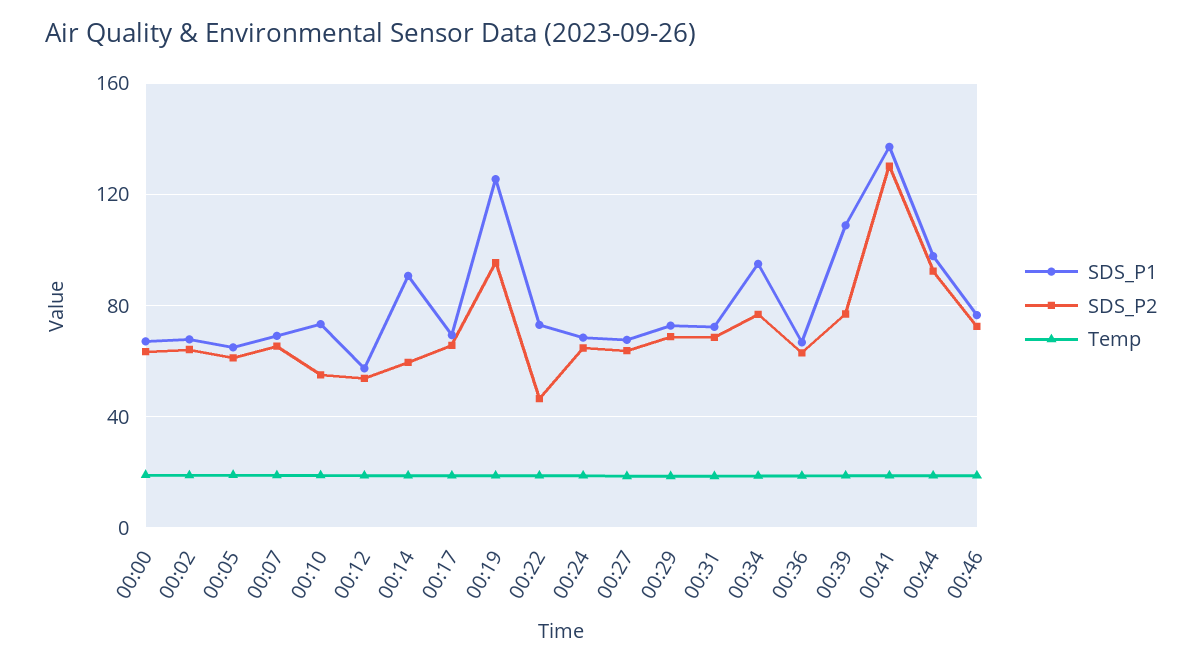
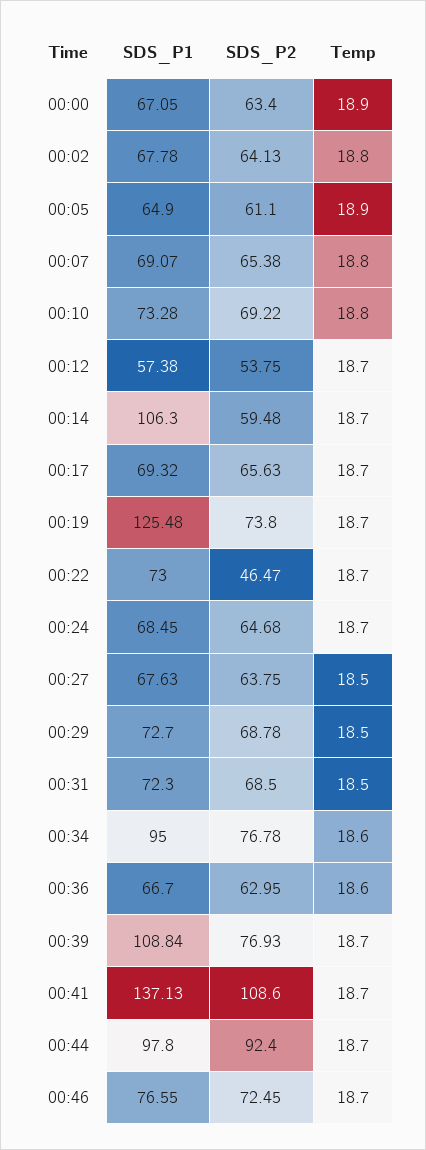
  {
    "SDS_P1": {
      "00:00": 67.05,
      "00:02": 67.78,
      "00:05": 64.9,
      "00:07": 69.07,
      "00:10": 73.28,
      "00:12": 57.38,
-     "00:14": 90,
+     "00:14": 106.3,
      "00:17": 69.32,
      "00:19": 125.48,
      "00:22": 73,
      "00:24": 68.45,
      "00:27": 67.63,
      "00:29": 72.7,
      "00:31": 72.3,
      "00:34": 95,
      "00:36": 66.7,
      "00:39": 108.84,
      "00:41": 137.13,
      "00:44": 97.8,
      "00:46": 76.55
    },
    "SDS_P2": {
      "00:00": 63.4,
      "00:02": 64.13,
      "00:05": 61.1,
      "00:07": 65.38,
-     "00:10": 55,
+     "00:10": 69.22,
      "00:12": 53.75,
      "00:14": 59.48,
      "00:17": 65.63,
-     "00:19": 95,
+     "00:19": 73.8,
      "00:22": 46.47,
      "00:24": 64.68,
      "00:27": 63.75,
      "00:29": 68.78,
      "00:31": 68.5,
      "00:34": 76.78,
      "00:36": 62.95,
      "00:39": 76.93,
-     "00:41": 130,
+     "00:41": 108.6,
      "00:44": 92.4,
      "00:46": 72.45
    },
    "Temp": {
      "00:00": 18.9,
      "00:02": 18.8,
      "00:05": 18.9,
      "00:07": 18.8,
      "00:10": 18.8,
      "00:12": 18.7,
      "00:14": 18.7,
      "00:17": 18.7,
      "00:19": 18.7,
      "00:22": 18.7,
      "00:24": 18.7,
      "00:27": 18.5,
      "00:29": 18.5,
      "00:31": 18.5,
      "00:34": 18.6,
      "00:36": 18.6,
      "00:39": 18.7,
      "00:41": 18.7,
      "00:44": 18.7,
      "00:46": 18.7
    }
  }

